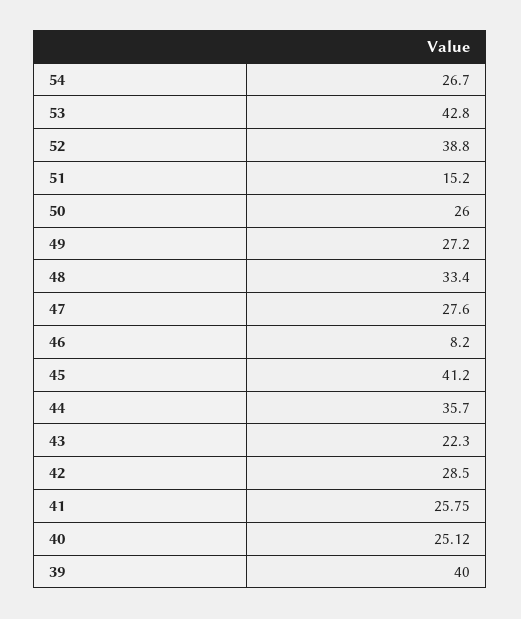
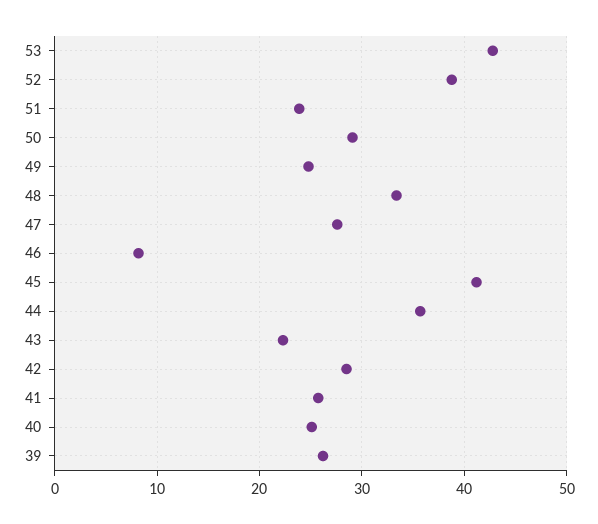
  {
-   "54": 26.7,
    "53": 42.8,
    "52": 38.8,
-   "51": 15.2,
+   "51": 24,
-   "50": 26,
+   "50": 29,
-   "49": 27.2,
+   "49": 25,
    "48": 33.4,
    "47": 27.6,
    "46": 8.2,
    "45": 41.2,
    "44": 35.7,
    "43": 22.3,
    "42": 28.5,
    "41": 25.75,
    "40": 25.12,
-   "39": 40
+   "39": 26
  }

